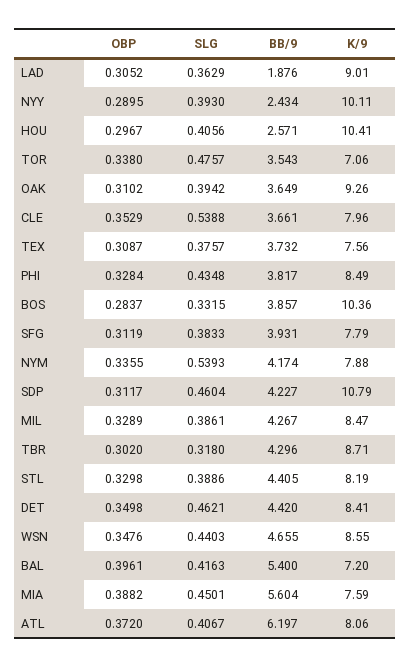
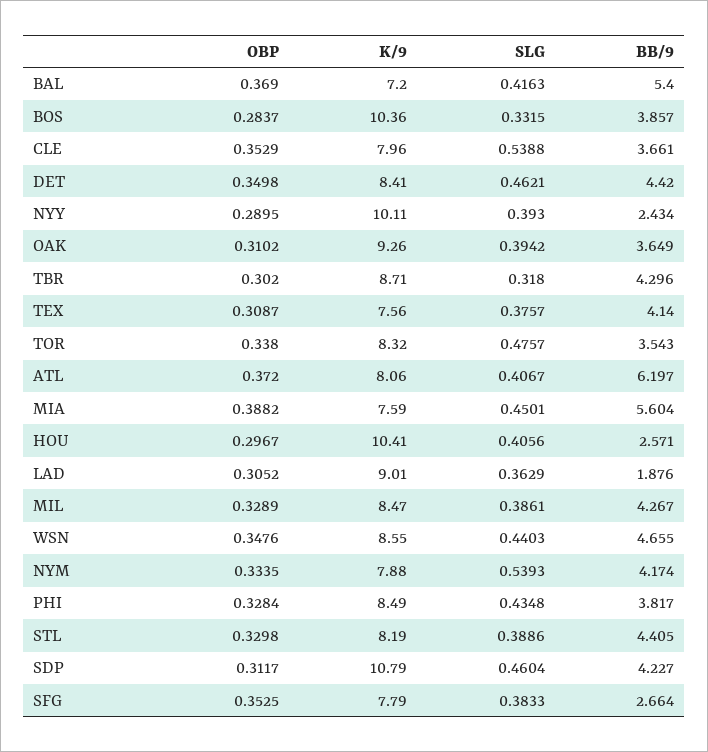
  {
    "OBP": {
      "LAD": 0.3052,
      "NYY": 0.2895,
      "HOU": 0.2967,
      "TOR": 0.338,
      "OAK": 0.3102,
      "CLE": 0.3529,
      "TEX": 0.3087,
      "PHI": 0.3284,
      "BOS": 0.2837,
-     "SFG": 0.3119,
+     "SFG": 0.3525,
-     "NYM": 0.3355,
+     "NYM": 0.3335,
      "SDP": 0.3117,
      "MIL": 0.3289,
      "TBR": 0.302,
      "STL": 0.3298,
      "DET": 0.3498,
      "WSN": 0.3476,
-     "BAL": 0.3961,
+     "BAL": 0.369,
      "MIA": 0.3882,
      "ATL": 0.372
    },
    "SLG": {
      "LAD": 0.3629,
      "NYY": 0.393,
      "HOU": 0.4056,
      "TOR": 0.4757,
      "OAK": 0.3942,
      "CLE": 0.5388,
      "TEX": 0.3757,
      "PHI": 0.4348,
      "BOS": 0.3315,
      "SFG": 0.3833,
      "NYM": 0.5393,
      "SDP": 0.4604,
      "MIL": 0.3861,
      "TBR": 0.318,
      "STL": 0.3886,
      "DET": 0.4621,
      "WSN": 0.4403,
      "BAL": 0.4163,
      "MIA": 0.4501,
      "ATL": 0.4067
    },
    "BB/9": {
      "LAD": 1.876,
      "NYY": 2.434,
      "HOU": 2.571,
      "TOR": 3.543,
      "OAK": 3.649,
      "CLE": 3.661,
-     "TEX": 3.732,
+     "TEX": 4.14,
      "PHI": 3.817,
      "BOS": 3.857,
-     "SFG": 3.931,
+     "SFG": 2.664,
      "NYM": 4.174,
      "SDP": 4.227,
      "MIL": 4.267,
      "TBR": 4.296,
      "STL": 4.405,
      "DET": 4.42,
      "WSN": 4.655,
      "BAL": 5.4,
      "MIA": 5.604,
      "ATL": 6.197
    },
    "K/9": {
      "LAD": 9.01,
      "NYY": 10.11,
      "HOU": 10.41,
-     "TOR": 7.06,
+     "TOR": 8.32,
      "OAK": 9.26,
      "CLE": 7.96,
      "TEX": 7.56,
      "PHI": 8.49,
      "BOS": 10.36,
      "SFG": 7.79,
      "NYM": 7.88,
      "SDP": 10.79,
      "MIL": 8.47,
      "TBR": 8.71,
      "STL": 8.19,
      "DET": 8.41,
      "WSN": 8.55,
      "BAL": 7.2,
      "MIA": 7.59,
      "ATL": 8.06
    }
  }

